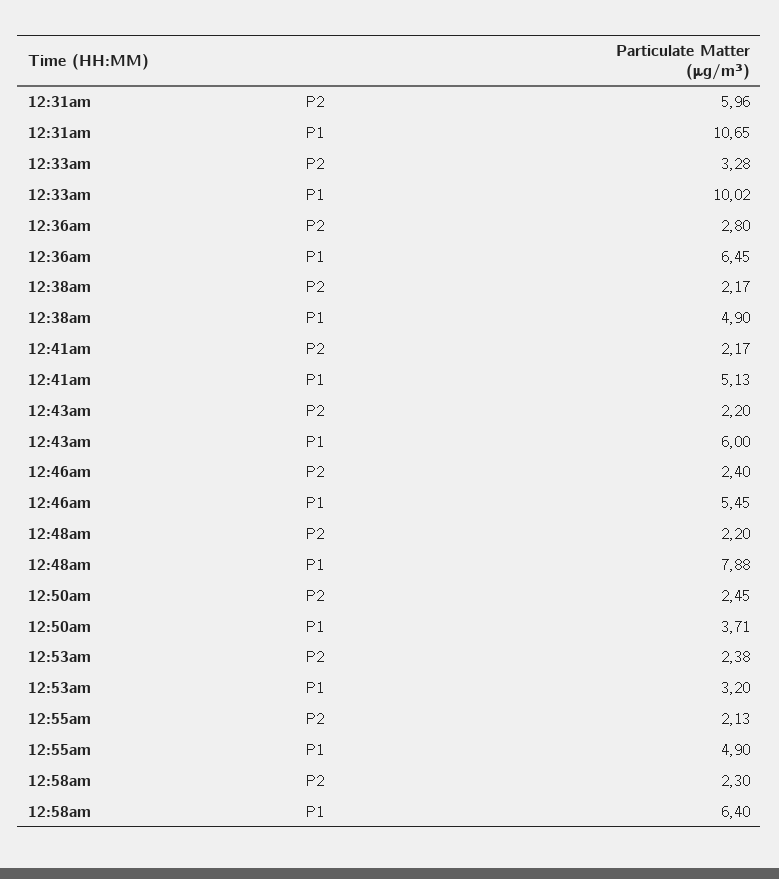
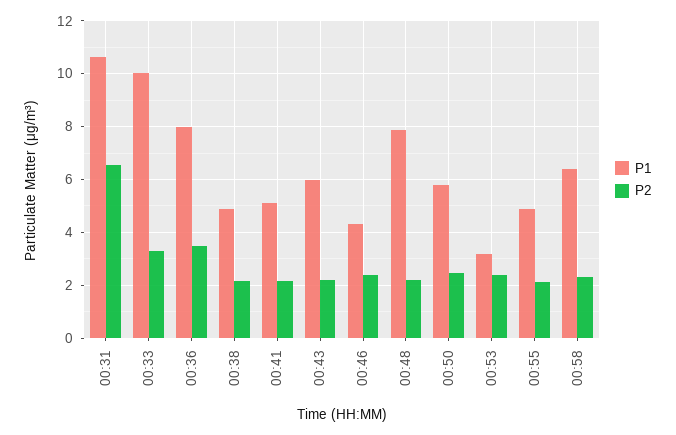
  {
    "P2": {
-     "12:31am": 5.96,
+     "12:31am": 6.5,
      "12:33am": 3.28,
-     "12:36am": 2.8,
+     "12:36am": 3.5,
      "12:38am": 2.17,
      "12:41am": 2.17,
      "12:43am": 2.2,
      "12:46am": 2.4,
      "12:48am": 2.2,
      "12:50am": 2.45,
      "12:53am": 2.38,
      "12:55am": 2.13,
      "12:58am": 2.3
    },
    "P1": {
      "12:31am": 10.65,
      "12:33am": 10.02,
-     "12:36am": 6.45,
+     "12:36am": 8,
      "12:38am": 4.9,
      "12:41am": 5.13,
      "12:43am": 6,
-     "12:46am": 5.45,
+     "12:46am": 4.25,
      "12:48am": 7.88,
-     "12:50am": 3.71,
+     "12:50am": 5.75,
      "12:53am": 3.2,
      "12:55am": 4.9,
      "12:58am": 6.4
    }
  }

